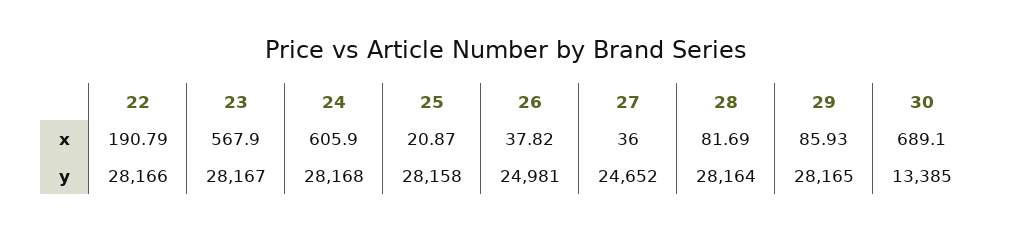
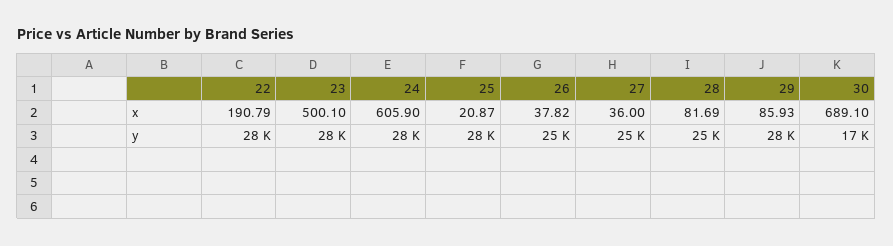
  {
    "22": {
      "x": 190.79,
      "y": 28166
    },
    "23": {
-     "x": 567.9,
+     "x": 500.1,
      "y": 28167
    },
    "24": {
      "x": 605.9,
      "y": 28168
    },
    "25": {
      "x": 20.87,
      "y": 28158
    },
    "26": {
      "x": 37.82,
      "y": 24981
    },
    "27": {
      "x": 36,
      "y": 24652
    },
    "28": {
      "x": 81.69,
-     "y": 28164
+     "y": 25000
    },
    "29": {
      "x": 85.93,
      "y": 28165
    },
    "30": {
      "x": 689.1,
-     "y": 13385
+     "y": 17000
    }
  }

